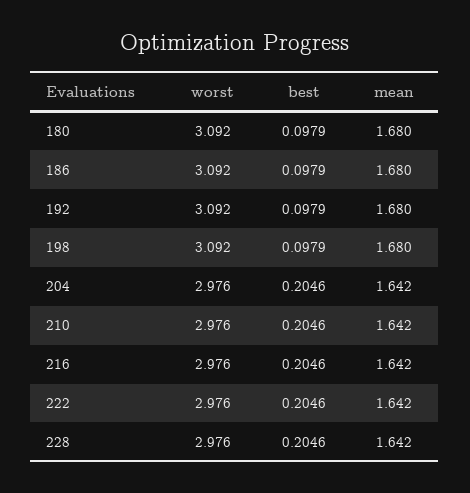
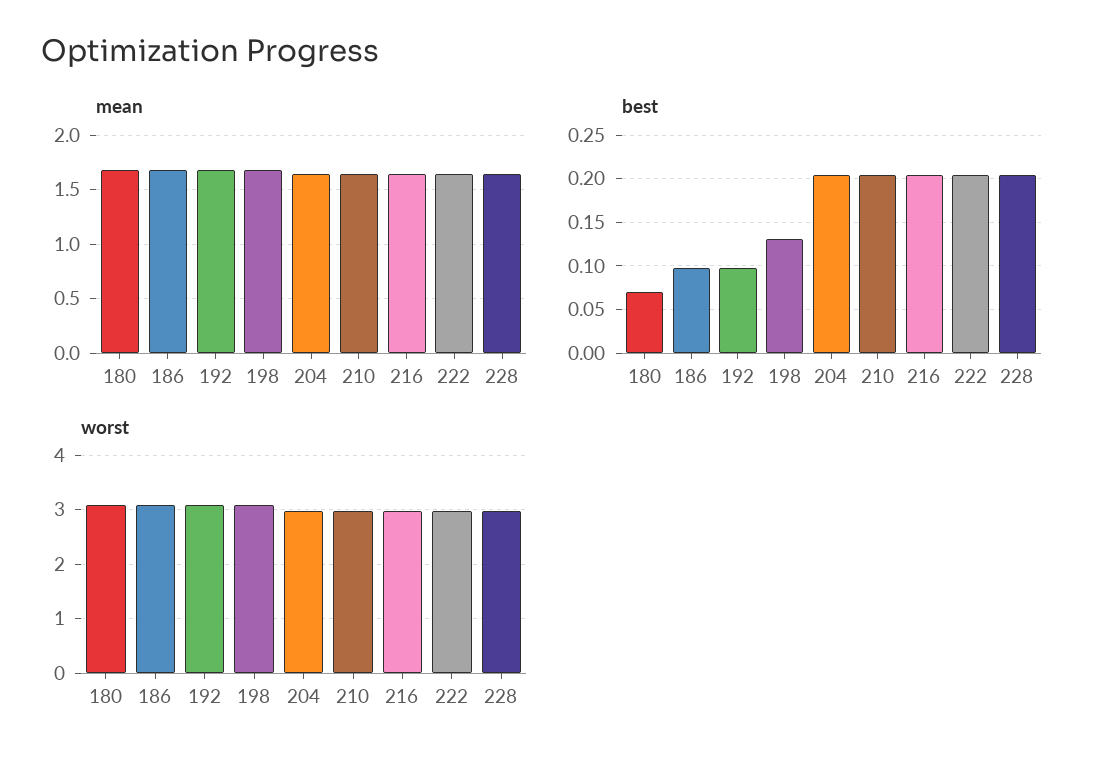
  {
    "worst": {
      "180": 3.092,
      "186": 3.092,
      "192": 3.092,
      "198": 3.092,
      "204": 2.976,
      "210": 2.976,
      "216": 2.976,
      "222": 2.976,
      "228": 2.976
    },
    "best": {
-     "180": 0.0979,
+     "180": 0.07,
      "186": 0.0979,
      "192": 0.0979,
-     "198": 0.0979,
+     "198": 0.13,
      "204": 0.2046,
      "210": 0.2046,
      "216": 0.2046,
      "222": 0.2046,
      "228": 0.2046
    },
    "mean": {
      "180": 1.68,
      "186": 1.68,
      "192": 1.68,
      "198": 1.68,
      "204": 1.642,
      "210": 1.642,
      "216": 1.642,
      "222": 1.642,
      "228": 1.642
    }
  }

